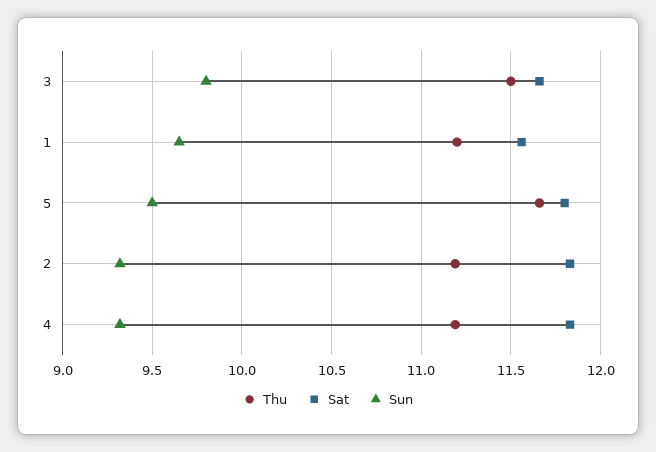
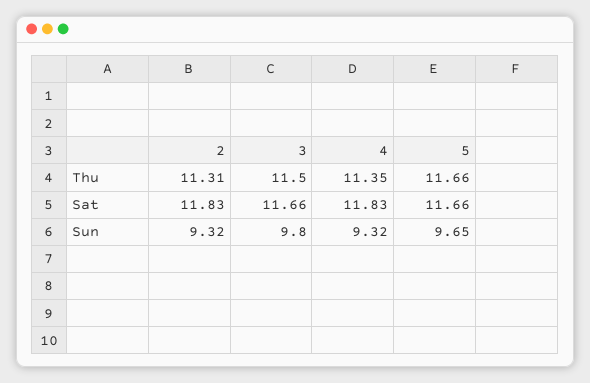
  {
    "Thu": {
      "3": 11.5,
-     "1": 11.2,
      "5": 11.66,
-     "2": 11.2,
+     "2": 11.31,
-     "4": 11.2
+     "4": 11.35
    },
    "Sat": {
      "3": 11.66,
-     "1": 11.55,
-     "5": 11.8,
+     "5": 11.66,
      "2": 11.83,
      "4": 11.83
    },
    "Sun": {
      "3": 9.8,
-     "1": 9.65,
-     "5": 9.5,
+     "5": 9.65,
      "2": 9.32,
      "4": 9.32
    }
  }

